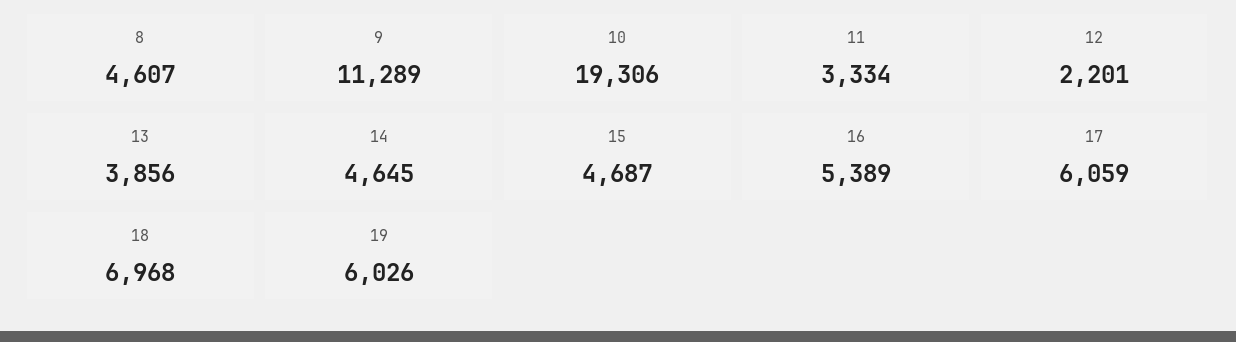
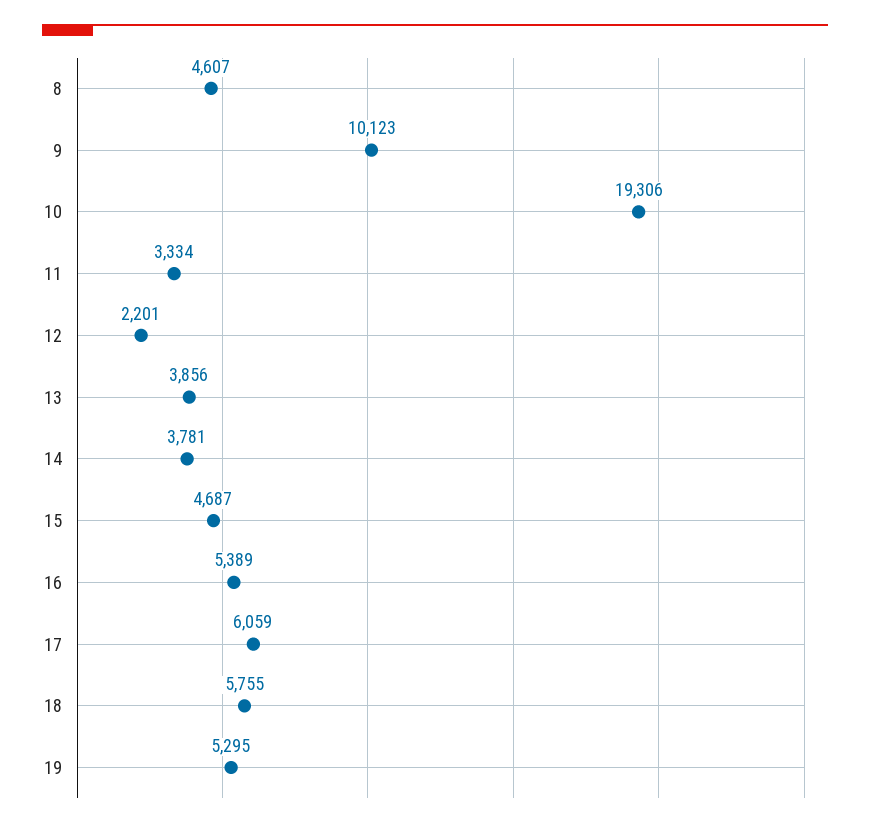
  {
    "8": 4607,
-   "9": 11289,
+   "9": 10123,
    "10": 19306,
    "11": 3334,
    "12": 2201,
    "13": 3856,
-   "14": 4645,
+   "14": 3781,
    "15": 4687,
    "16": 5389,
    "17": 6059,
-   "18": 6968,
+   "18": 5755,
-   "19": 6026
+   "19": 5295
  }

